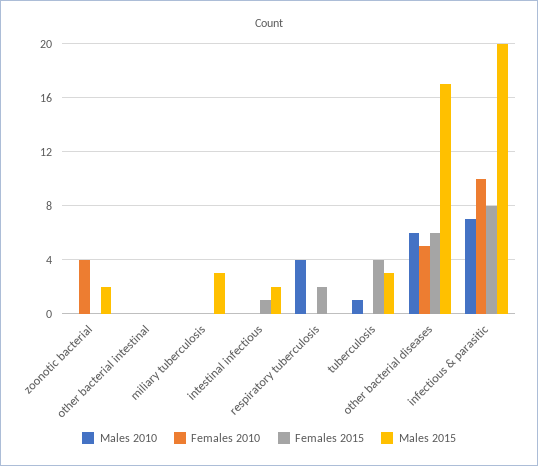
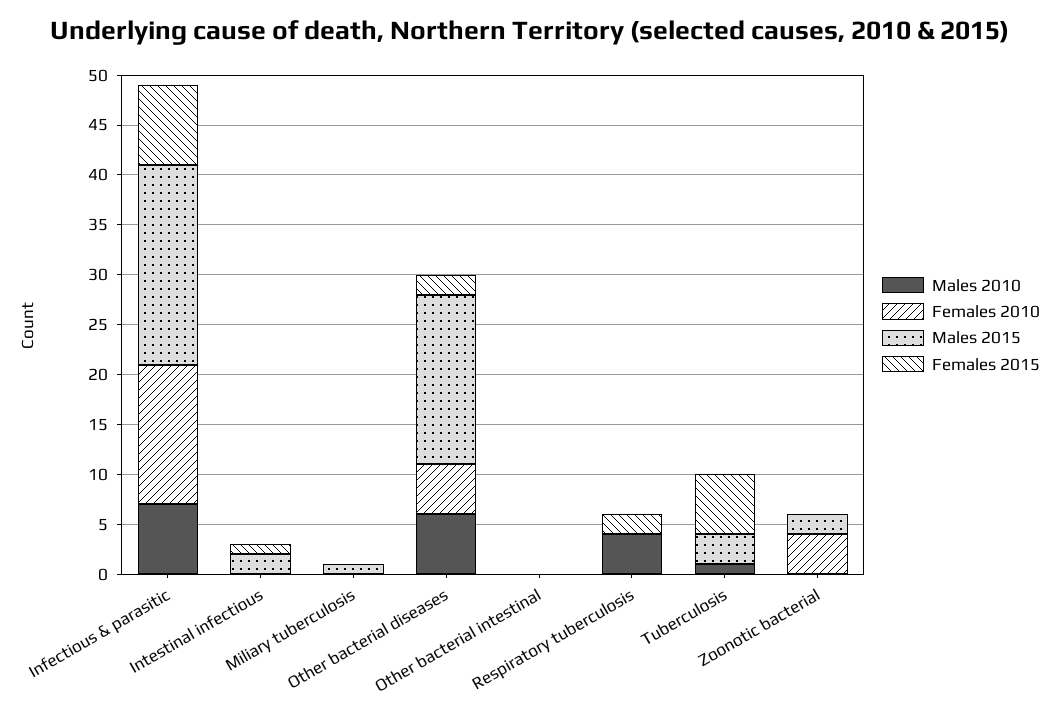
  {
    "Males 2010": {
      "zoonotic bacterial": 0,
      "other bacterial intestinal": 0,
      "miliary tuberculosis": 0,
      "intestinal infectious": 0,
      "respiratory tuberculosis": 4,
      "tuberculosis": 1,
      "other bacterial diseases": 6,
      "infectious & parasitic": 7
    },
    "Females 2010": {
      "zoonotic bacterial": 4,
      "other bacterial intestinal": 0,
      "miliary tuberculosis": 0,
      "intestinal infectious": 0,
      "respiratory tuberculosis": 0,
      "tuberculosis": 0,
      "other bacterial diseases": 5,
-     "infectious & parasitic": 10
+     "infectious & parasitic": 14
    },
    "Females 2015": {
      "zoonotic bacterial": 0,
      "other bacterial intestinal": 0,
      "miliary tuberculosis": 0,
      "intestinal infectious": 1,
      "respiratory tuberculosis": 2,
-     "tuberculosis": 4,
+     "tuberculosis": 6,
-     "other bacterial diseases": 6,
+     "other bacterial diseases": 2,
      "infectious & parasitic": 8
    },
    "Males 2015": {
      "zoonotic bacterial": 2,
      "other bacterial intestinal": 0,
-     "miliary tuberculosis": 3,
+     "miliary tuberculosis": 1,
      "intestinal infectious": 2,
      "respiratory tuberculosis": 0,
      "tuberculosis": 3,
      "other bacterial diseases": 17,
      "infectious & parasitic": 20
    }
  }

